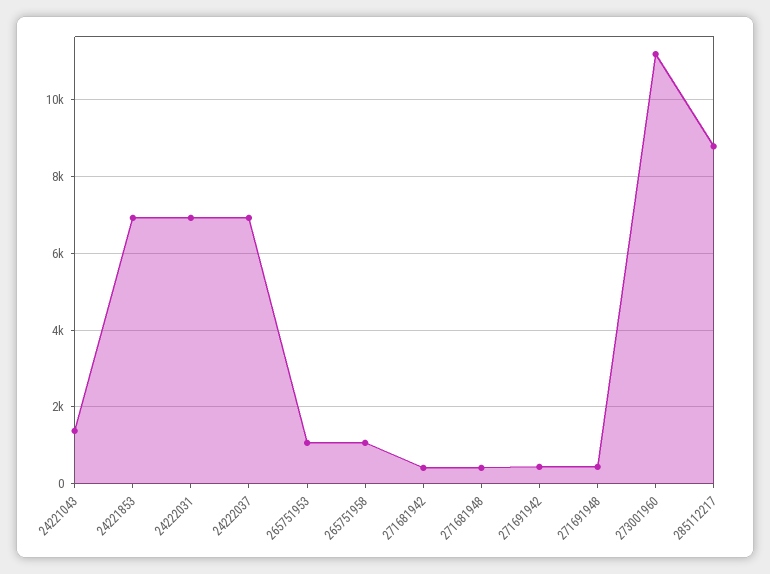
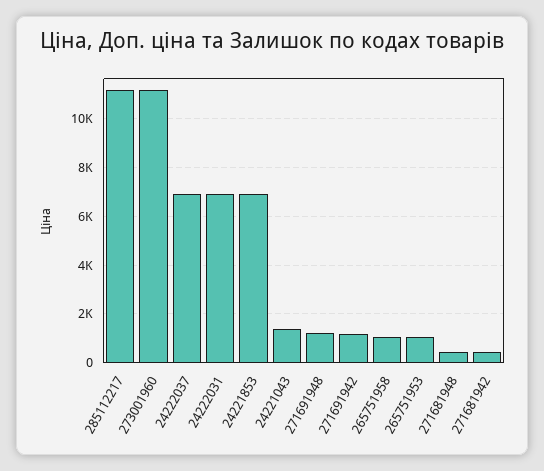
  {
    "24221043": 1400,
    "24221853": 7000,
    "24222031": 7000,
    "24222037": 7000,
    "265751953": 1000,
    "265751958": 1000,
    "271681942": 400,
    "271681948": 400,
-   "271691942": 400,
+   "271691942": 1250,
-   "271691948": 400,
+   "271691948": 1250,
    "273001960": 11200,
-   "285112217": 8800
+   "285112217": 11250
  }

